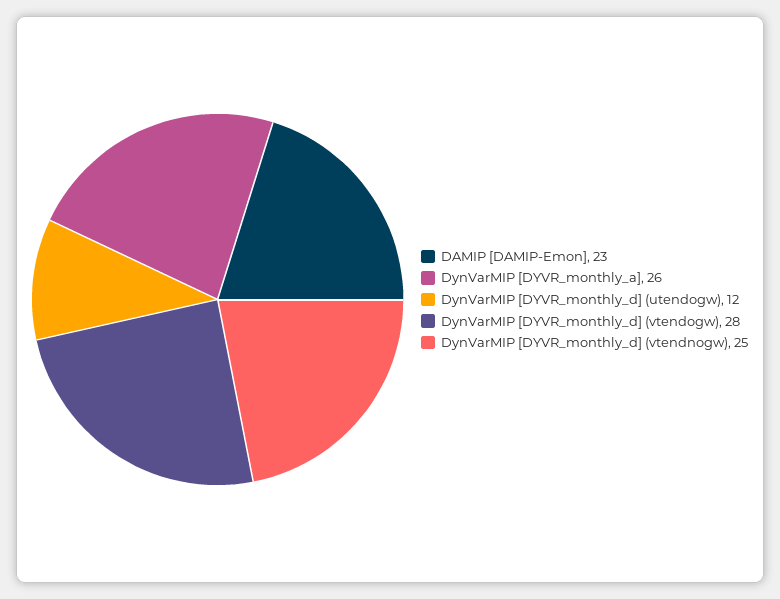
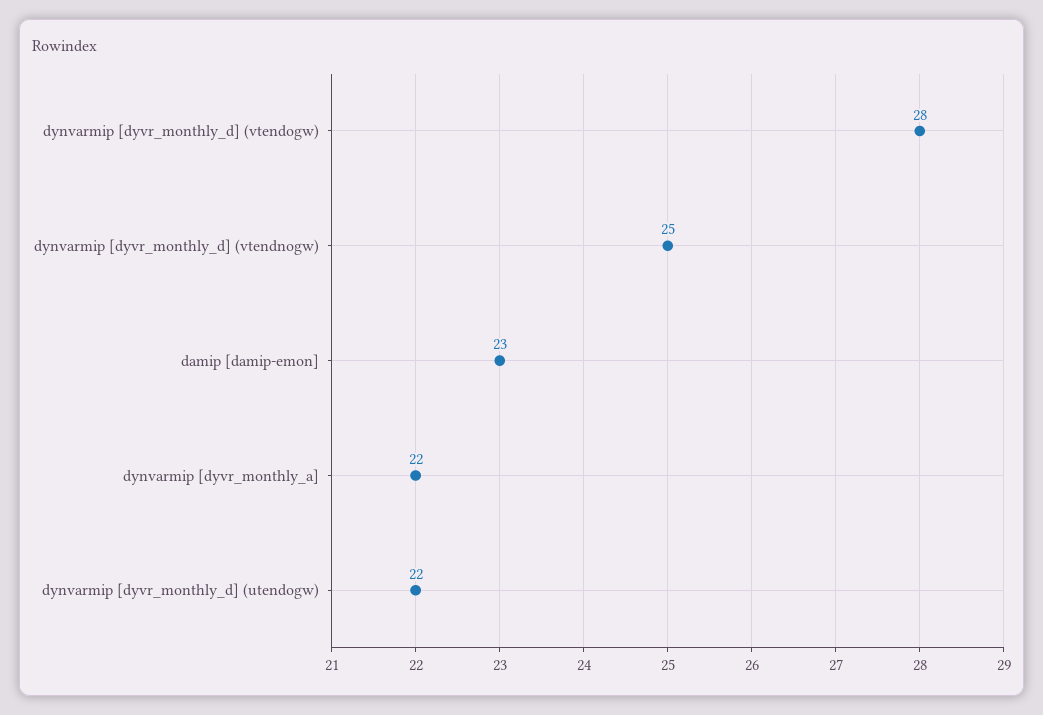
  {
    "DAMIP [DAMIP-Emon]": 23,
-   "DynVarMIP [DYVR_monthly_a]": 26,
+   "DynVarMIP [DYVR_monthly_a]": 22,
-   "DynVarMIP [DYVR_monthly_d] (utendogw)": 12,
+   "DynVarMIP [DYVR_monthly_d] (utendogw)": 22,
    "DynVarMIP [DYVR_monthly_d] (vtendogw)": 28,
    "DynVarMIP [DYVR_monthly_d] (vtendnogw)": 25
  }

